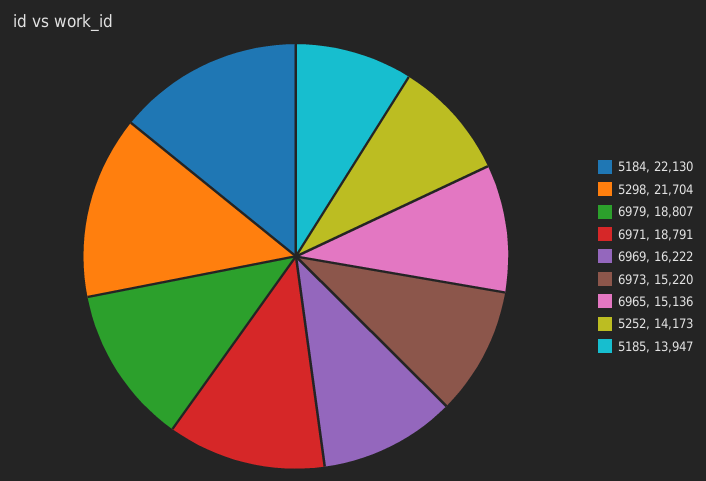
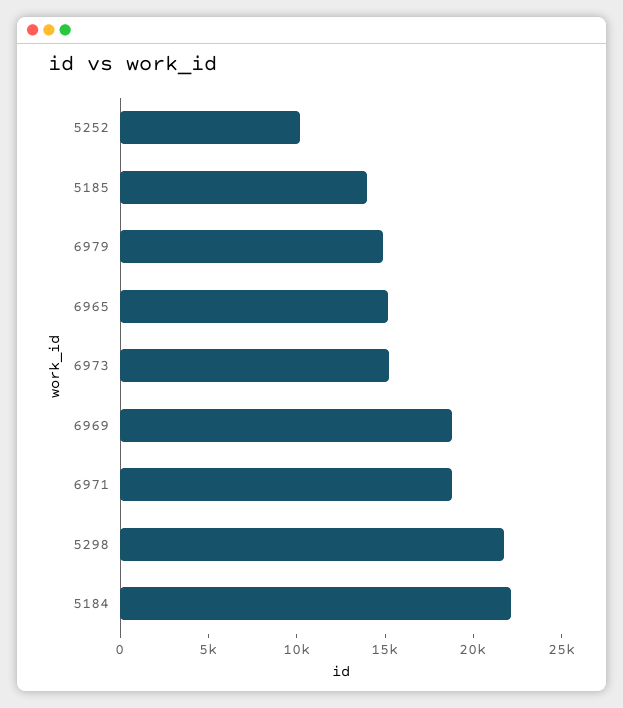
  {
    "5184": 22130,
    "5298": 21704,
-   "6979": 18807,
+   "6979": 15000,
    "6971": 18791,
-   "6969": 16222,
+   "6969": 19000,
    "6973": 15220,
    "6965": 15136,
-   "5252": 14173,
+   "5252": 10000,
    "5185": 13947
  }

